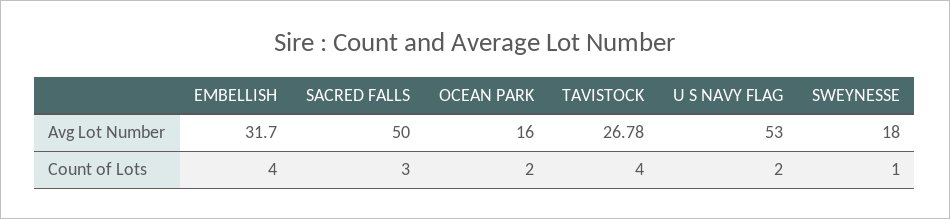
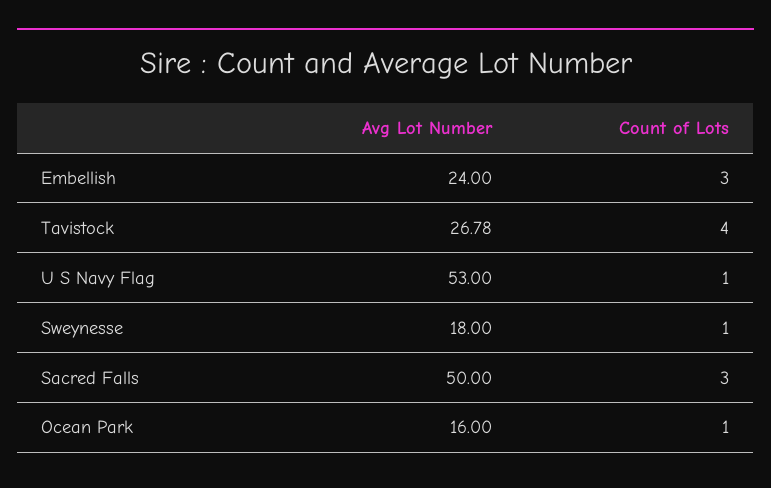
  {
    "EMBELLISH": {
-     "Avg Lot Number": 31.7,
+     "Avg Lot Number": 24,
-     "Count of Lots": 4
+     "Count of Lots": 3
    },
    "SACRED FALLS": {
      "Avg Lot Number": 50,
      "Count of Lots": 3
    },
    "OCEAN PARK": {
      "Avg Lot Number": 16,
-     "Count of Lots": 2
+     "Count of Lots": 1
    },
    "TAVISTOCK": {
      "Avg Lot Number": 26.78,
      "Count of Lots": 4
    },
    "U S NAVY FLAG": {
      "Avg Lot Number": 53,
-     "Count of Lots": 2
+     "Count of Lots": 1
    },
    "SWEYNESSE": {
      "Avg Lot Number": 18,
      "Count of Lots": 1
    }
  }

